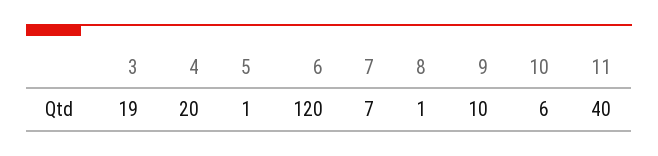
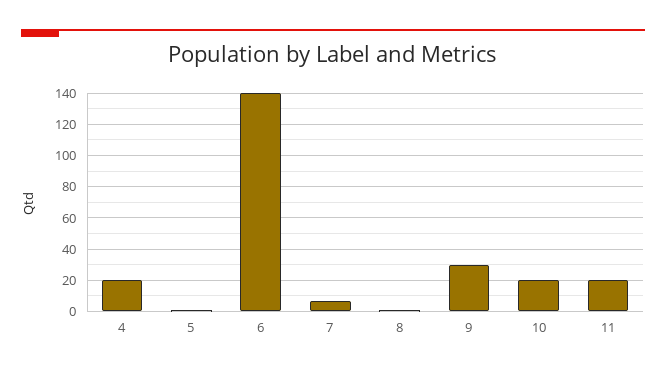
  {
-   "3": 19,
    "4": 20,
    "5": 1,
-   "6": 120,
+   "6": 140,
    "7": 7,
    "8": 1,
-   "9": 10,
+   "9": 30,
-   "10": 6,
+   "10": 20,
-   "11": 40
+   "11": 20
  }

